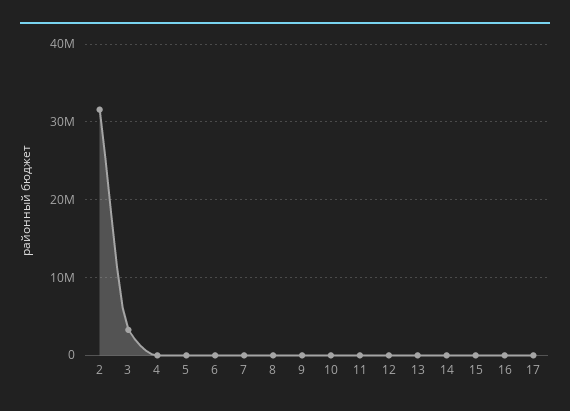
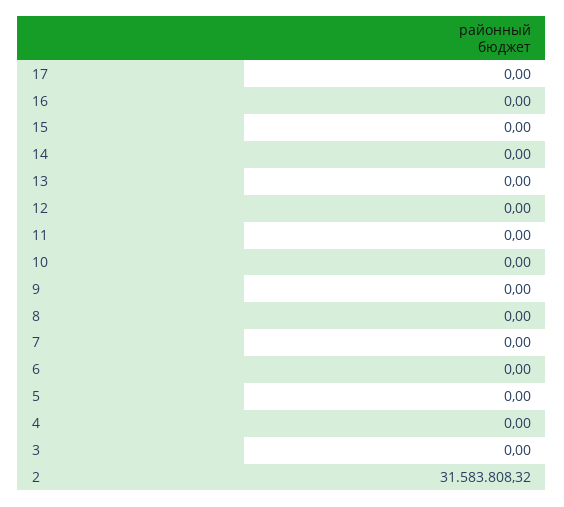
  {
    "2": 31583808.32,
-   "3": 3000000,
+   "3": 0,
    "4": 0,
    "5": 0,
    "6": 0,
    "7": 0,
    "8": 0,
    "9": 0,
    "10": 0,
    "11": 0,
    "12": 0,
    "13": 0,
    "14": 0,
    "15": 0,
    "16": 0,
    "17": 0
  }

